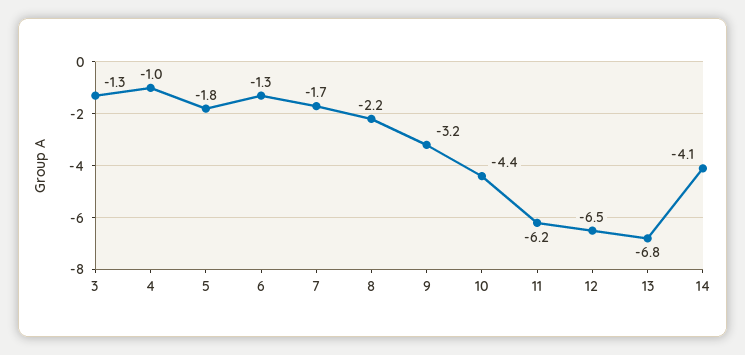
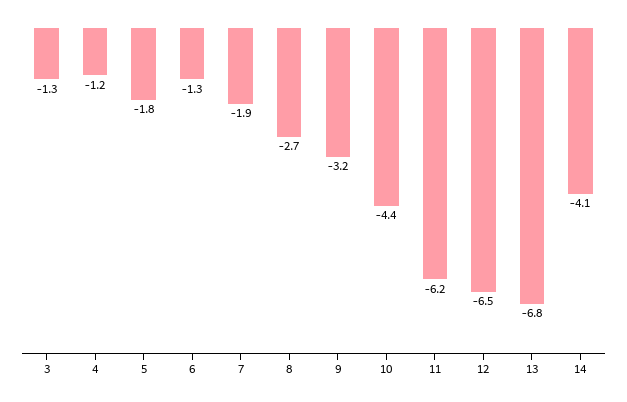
  {
    "3": -1.3,
-   "4": -1,
+   "4": -1.2,
    "5": -1.8,
    "6": -1.3,
-   "7": -1.7,
+   "7": -1.9,
-   "8": -2.2,
+   "8": -2.7,
    "9": -3.2,
    "10": -4.4,
    "11": -6.2,
    "12": -6.5,
    "13": -6.8,
    "14": -4.1
  }

